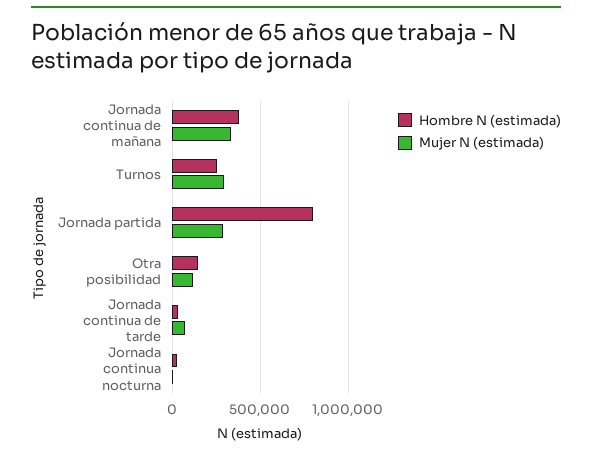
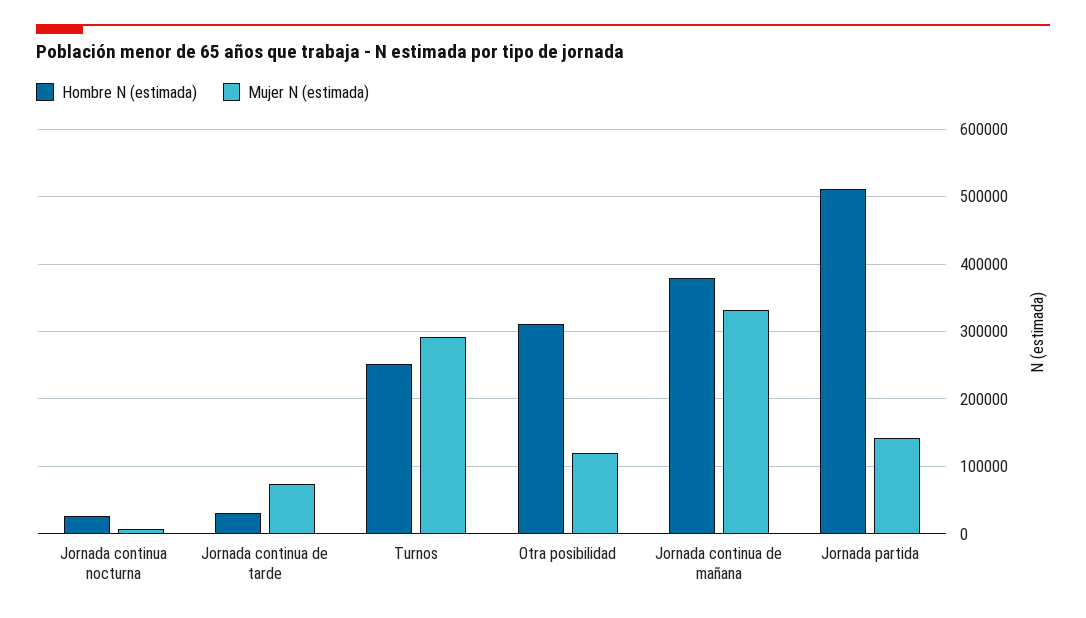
  {
    "Hombre N (estimada)": {
      "Jornada continua de mañana": 380000,
      "Turnos": 250000,
-     "Jornada partida": 800000,
+     "Jornada partida": 510000,
-     "Otra posibilidad": 150000,
+     "Otra posibilidad": 310000,
      "Jornada continua de tarde": 30000,
      "Jornada continua nocturna": 30000
    },
    "Mujer N (estimada)": {
      "Jornada continua de mañana": 330000,
      "Turnos": 290000,
-     "Jornada partida": 300000,
+     "Jornada partida": 140000,
      "Otra posibilidad": 120000,
      "Jornada continua de tarde": 70000,
      "Jornada continua nocturna": 10000
    }
  }

